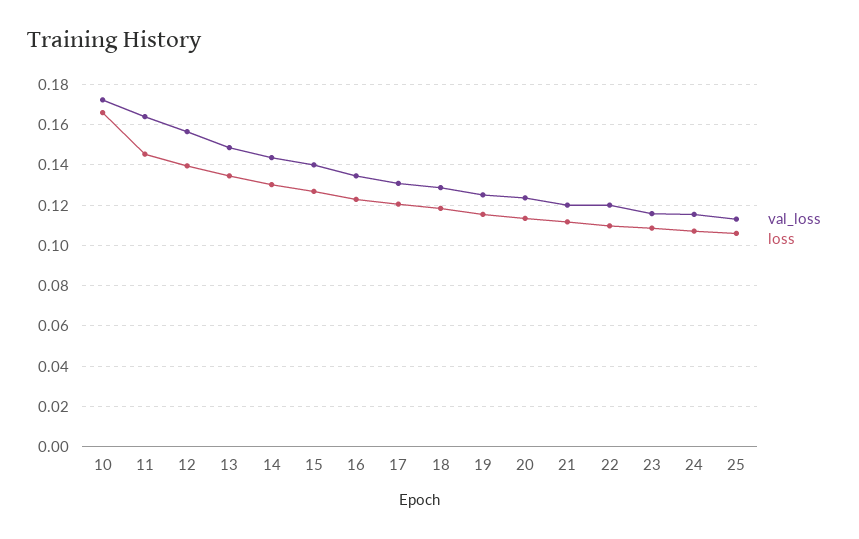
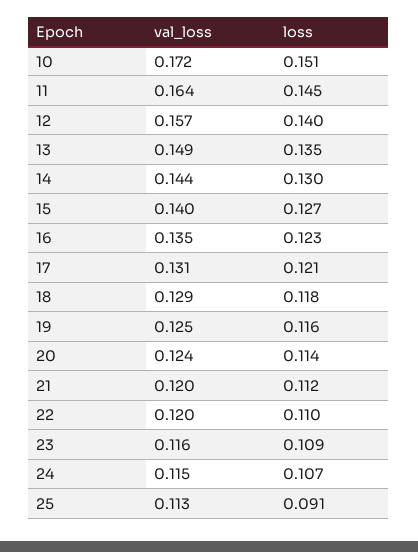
  {
    "val_loss": {
      "10": 0.172,
      "11": 0.164,
      "12": 0.157,
      "13": 0.149,
      "14": 0.144,
      "15": 0.14,
      "16": 0.135,
      "17": 0.131,
      "18": 0.129,
      "19": 0.125,
      "20": 0.124,
      "21": 0.12,
      "22": 0.12,
      "23": 0.116,
      "24": 0.115,
      "25": 0.113
    },
    "loss": {
-     "10": 0.165,
+     "10": 0.151,
      "11": 0.145,
      "12": 0.14,
      "13": 0.135,
      "14": 0.13,
      "15": 0.127,
      "16": 0.123,
      "17": 0.121,
      "18": 0.118,
      "19": 0.116,
      "20": 0.114,
      "21": 0.112,
      "22": 0.11,
      "23": 0.109,
      "24": 0.107,
-     "25": 0.105
+     "25": 0.091
    }
  }

